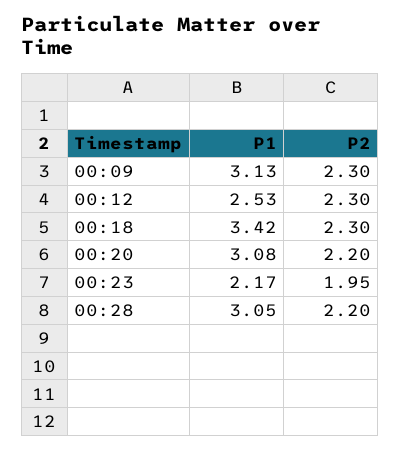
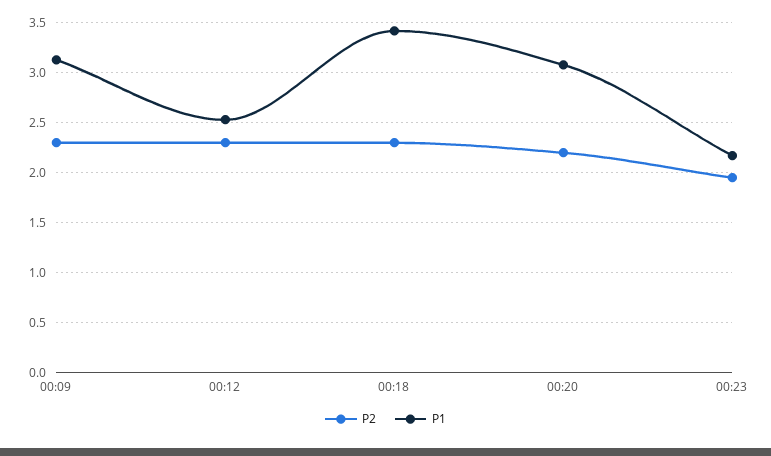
  {
    "P1": {
      "00:09": 3.13,
      "00:12": 2.53,
      "00:18": 3.42,
      "00:20": 3.08,
-     "00:23": 2.17,
+     "00:23": 2.17
-     "00:28": 3.05
    },
    "P2": {
      "00:09": 2.3,
      "00:12": 2.3,
      "00:18": 2.3,
      "00:20": 2.2,
-     "00:23": 1.95,
+     "00:23": 1.95
-     "00:28": 2.2
    }
  }

